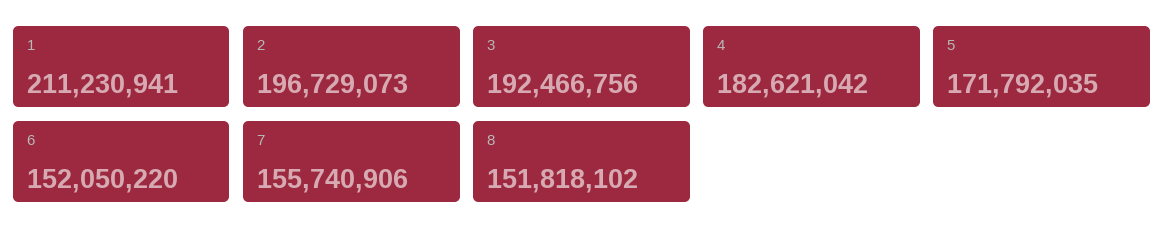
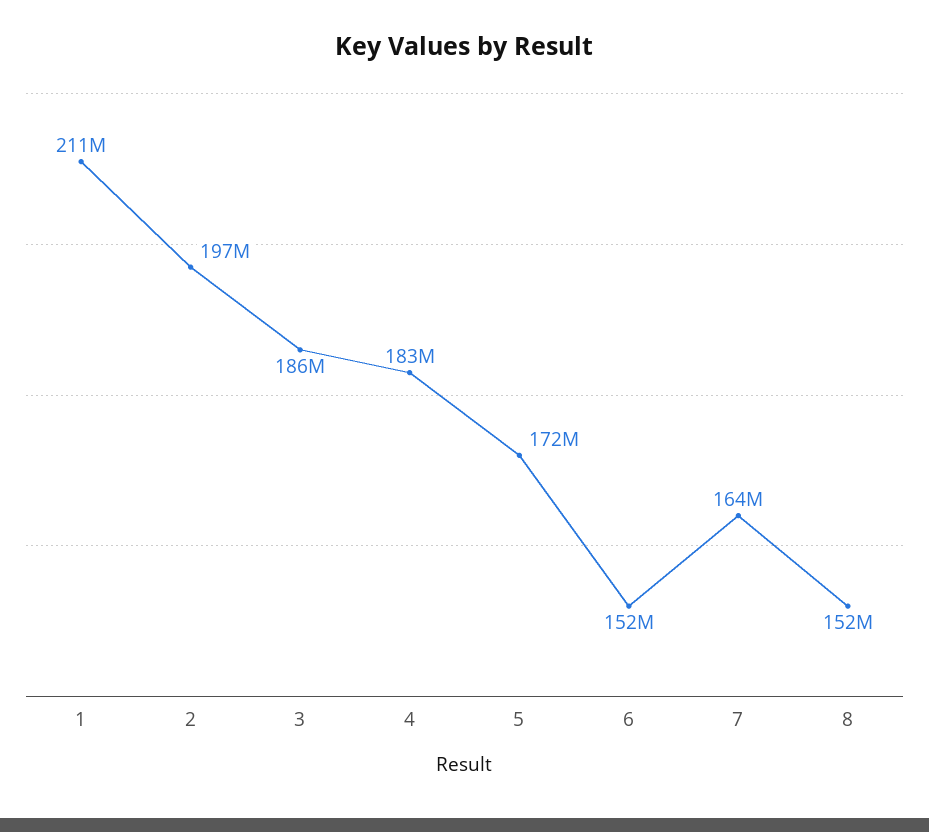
  {
    "1": 211230941,
    "2": 196729073,
-   "3": 192466756,
+   "3": 186000000,
    "4": 182621042,
    "5": 171792035,
    "6": 152050220,
-   "7": 155740906,
+   "7": 164000000,
    "8": 151818102
  }

